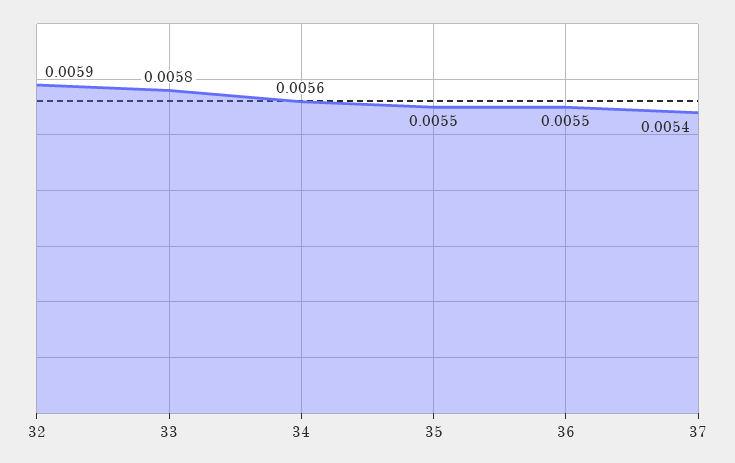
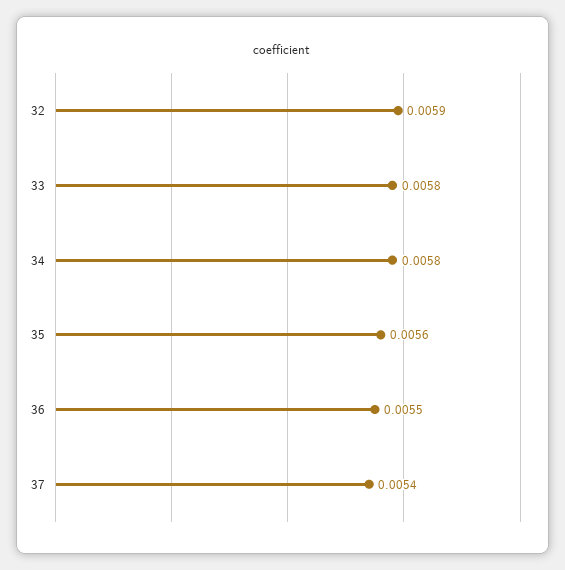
  {
    "32": 0.0059,
    "33": 0.0058,
-   "34": 0.0056,
+   "34": 0.0058,
-   "35": 0.0055,
+   "35": 0.0056,
    "36": 0.0055,
    "37": 0.0054
  }

